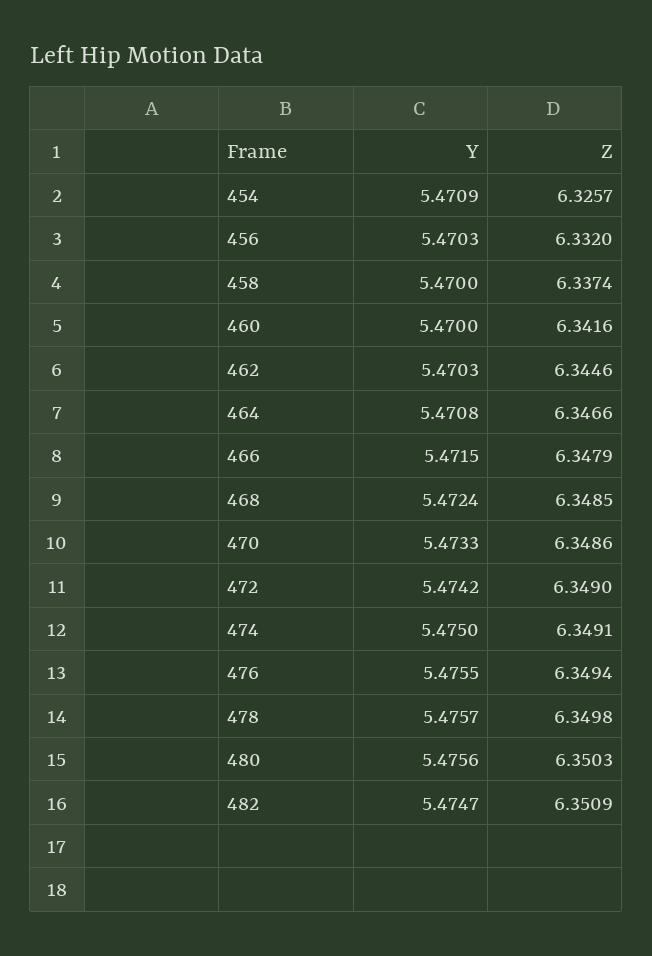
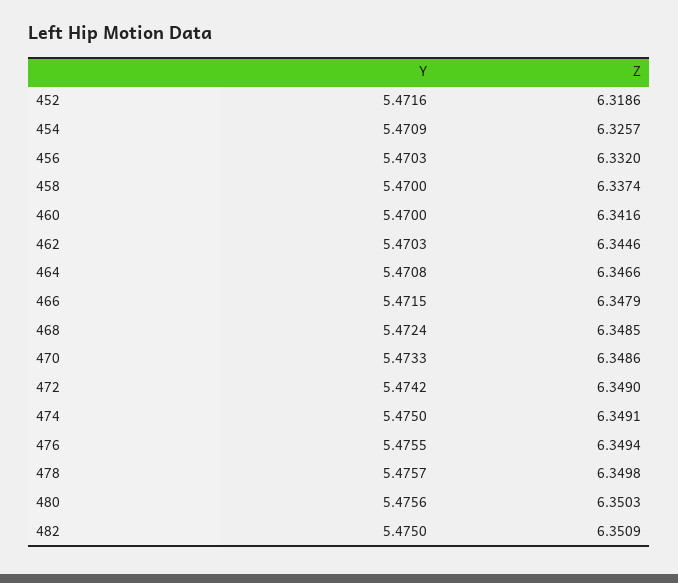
  {
    "Y": {
      "454": 5.4709,
      "456": 5.4703,
      "458": 5.47,
      "460": 5.47,
      "462": 5.4703,
      "464": 5.4708,
      "466": 5.4715,
      "468": 5.4724,
      "470": 5.4733,
      "472": 5.4742,
      "474": 5.475,
      "476": 5.4755,
      "478": 5.4757,
      "480": 5.4756,
-     "482": 5.4747
+     "482": 5.475,
+     "452": 5.4716
    },
    "Z": {
      "454": 6.3257,
      "456": 6.332,
      "458": 6.3374,
      "460": 6.3416,
      "462": 6.3446,
      "464": 6.3466,
      "466": 6.3479,
      "468": 6.3485,
      "470": 6.3486,
      "472": 6.349,
      "474": 6.3491,
      "476": 6.3494,
      "478": 6.3498,
      "480": 6.3503,
-     "482": 6.3509
+     "482": 6.3509,
+     "452": 6.3186
    }
  }

